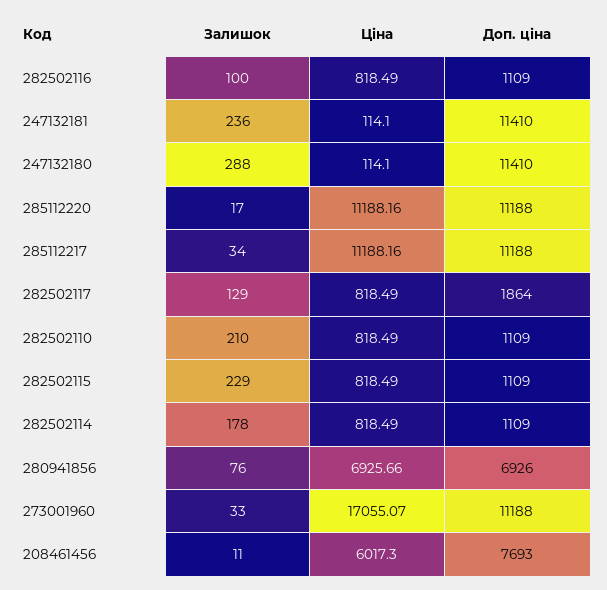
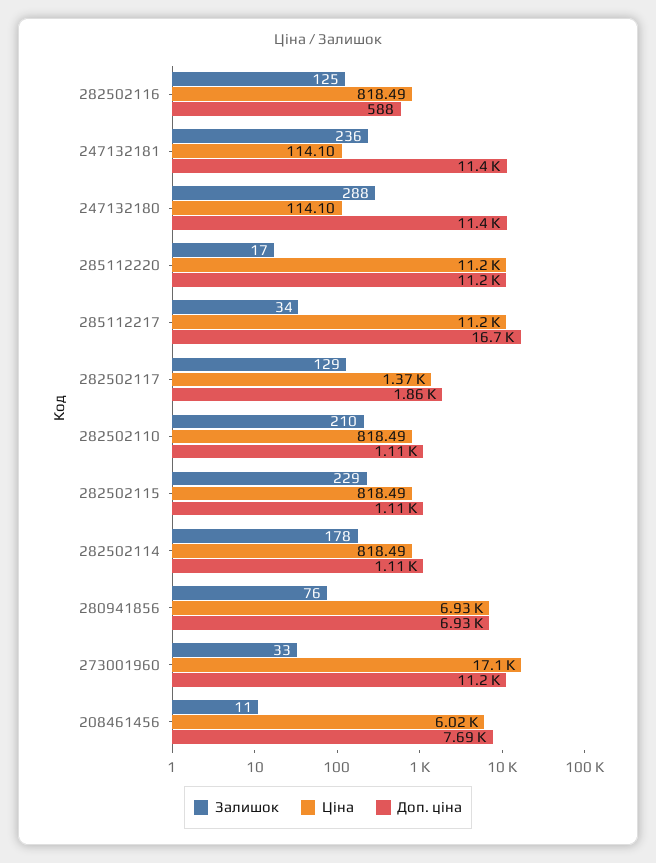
  {
    "Залишок": {
-     "282502116": 100,
+     "282502116": 125,
      "247132181": 236,
      "247132180": 288,
      "285112220": 17,
      "285112217": 34,
      "282502117": 129,
      "282502110": 210,
      "282502115": 229,
      "282502114": 178,
      "280941856": 76,
      "273001960": 33,
      "208461456": 11
    },
    "Ціна": {
      "282502116": 818.49,
      "247132181": 114.1,
      "247132180": 114.1,
      "285112220": 11188.16,
      "285112217": 11188.16,
-     "282502117": 818.49,
+     "282502117": 1370,
      "282502110": 818.49,
      "282502115": 818.49,
      "282502114": 818.49,
      "280941856": 6925.66,
      "273001960": 17055.07,
      "208461456": 6017.3
    },
    "Доп. ціна": {
-     "282502116": 1109,
+     "282502116": 588,
      "247132181": 11410,
      "247132180": 11410,
      "285112220": 11188,
-     "285112217": 11188,
+     "285112217": 16700,
      "282502117": 1864,
      "282502110": 1109,
      "282502115": 1109,
      "282502114": 1109,
      "280941856": 6926,
      "273001960": 11188,
      "208461456": 7693
    }
  }

